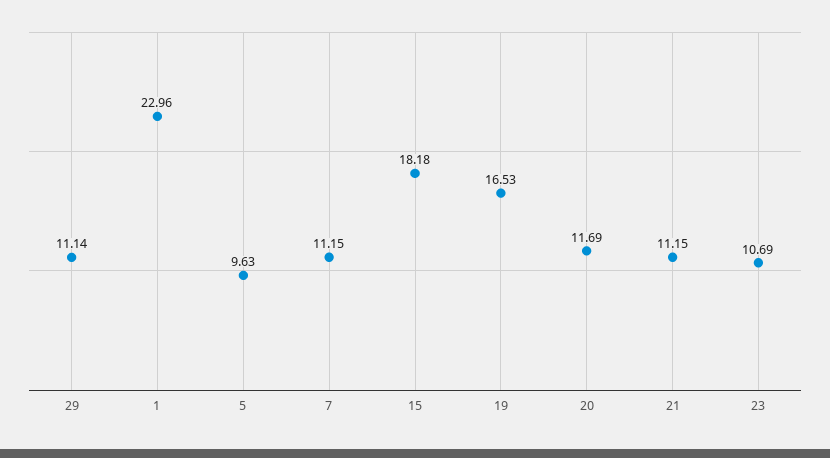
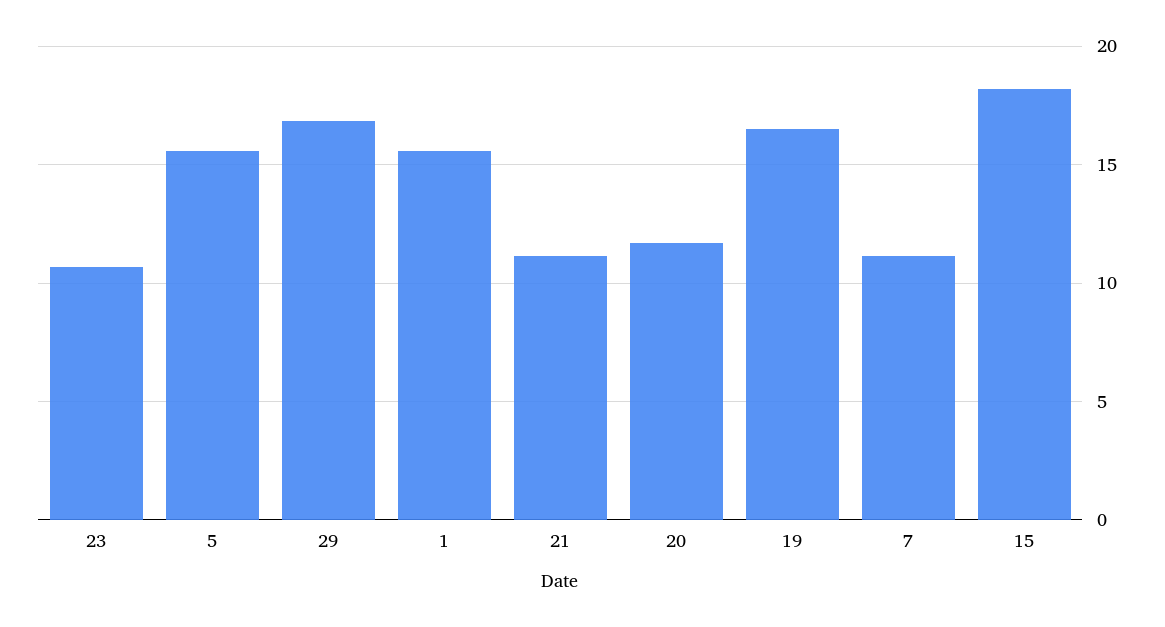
  {
-   "29": 11.14,
+   "29": 17,
-   "1": 22.96,
+   "1": 15.5,
-   "5": 9.63,
+   "5": 15.5,
    "7": 11.15,
    "15": 18.18,
    "19": 16.53,
    "20": 11.69,
    "21": 11.15,
    "23": 10.69
  }

